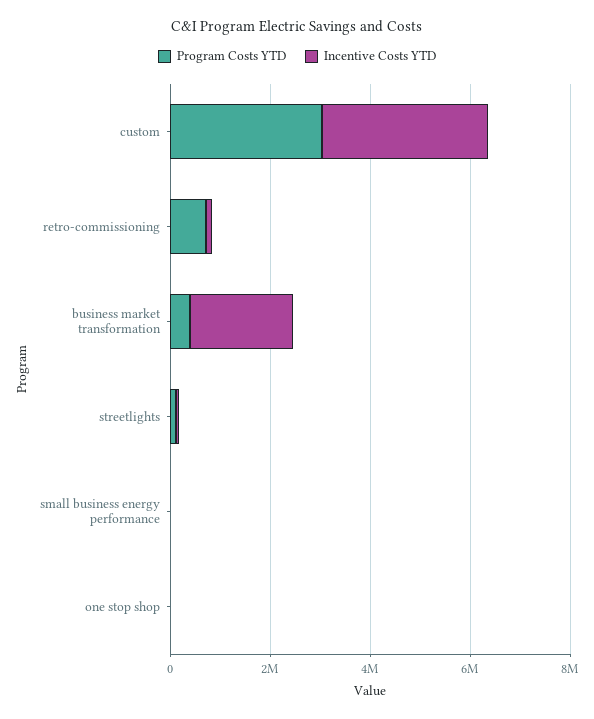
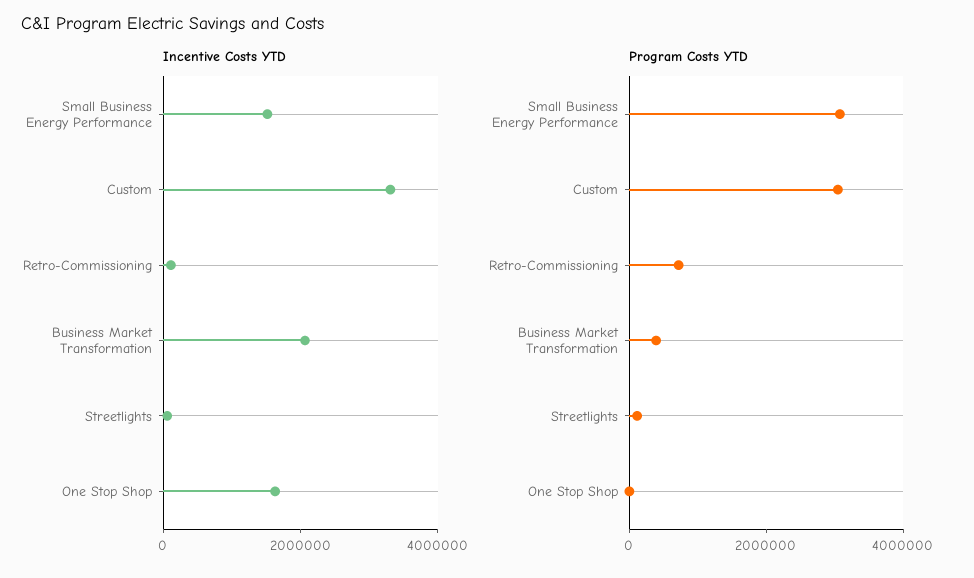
  {
    "Program Costs YTD": {
      "custom": 3000000,
      "retro-commissioning": 500000,
      "business market transformation": 500000,
      "streetlights": 0,
-     "small business energy performance": 0,
+     "small business energy performance": 3000000,
      "one stop shop": 0
    },
    "Incentive Costs YTD": {
      "custom": 3500000,
      "retro-commissioning": 0,
      "business market transformation": 2000000,
      "streetlights": 0,
-     "small business energy performance": 0,
+     "small business energy performance": 1500000,
-     "one stop shop": 0
+     "one stop shop": 1500000
    }
  }

